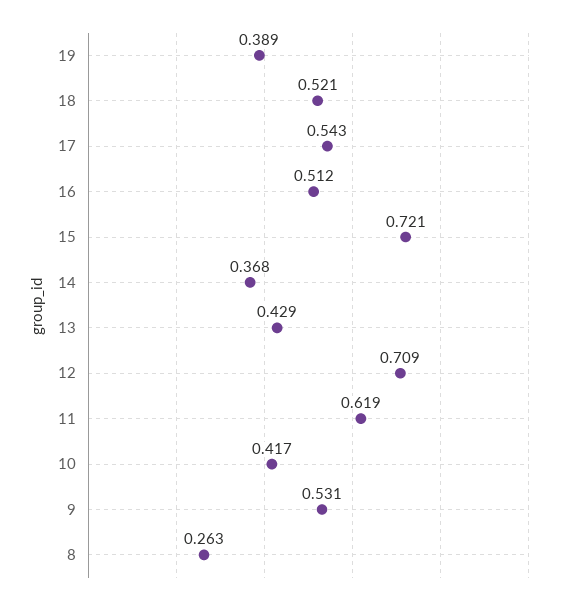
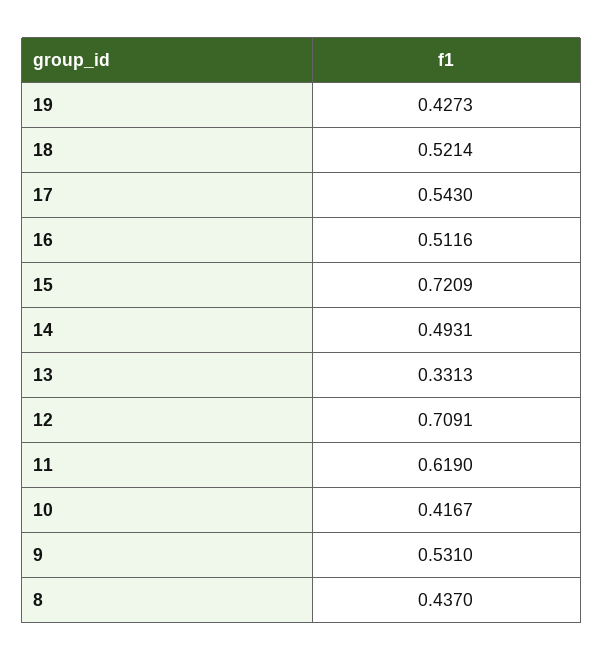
  {
-   "19": 0.389,
+   "19": 0.4273,
    "18": 0.5214,
    "17": 0.543,
    "16": 0.5116,
    "15": 0.7209,
-   "14": 0.368,
+   "14": 0.4931,
-   "13": 0.429,
+   "13": 0.3313,
    "12": 0.7091,
    "11": 0.619,
    "10": 0.4167,
    "9": 0.531,
-   "8": 0.263
+   "8": 0.437
  }

